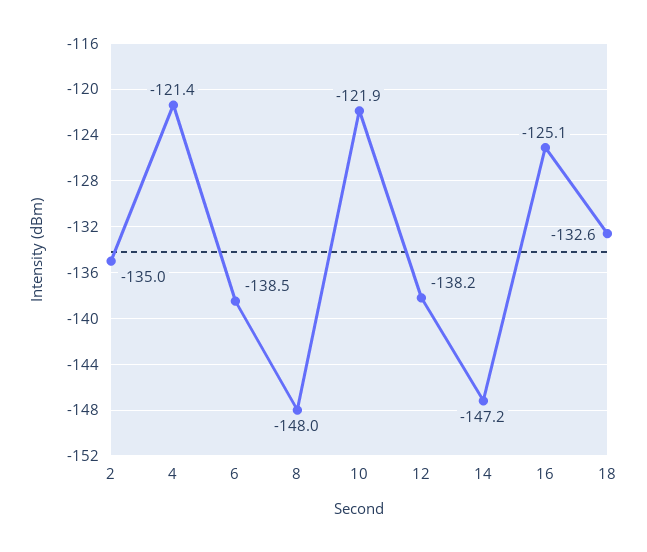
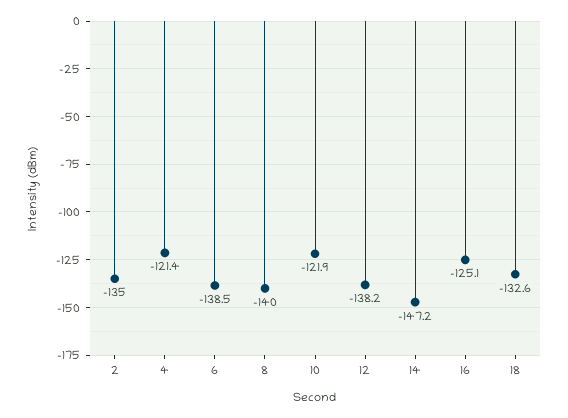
  {
    "2": -135,
    "4": -121.4,
    "6": -138.5,
-   "8": -148,
+   "8": -140,
    "10": -121.9,
    "12": -138.2,
    "14": -147.2,
    "16": -125.1,
    "18": -132.6
  }

